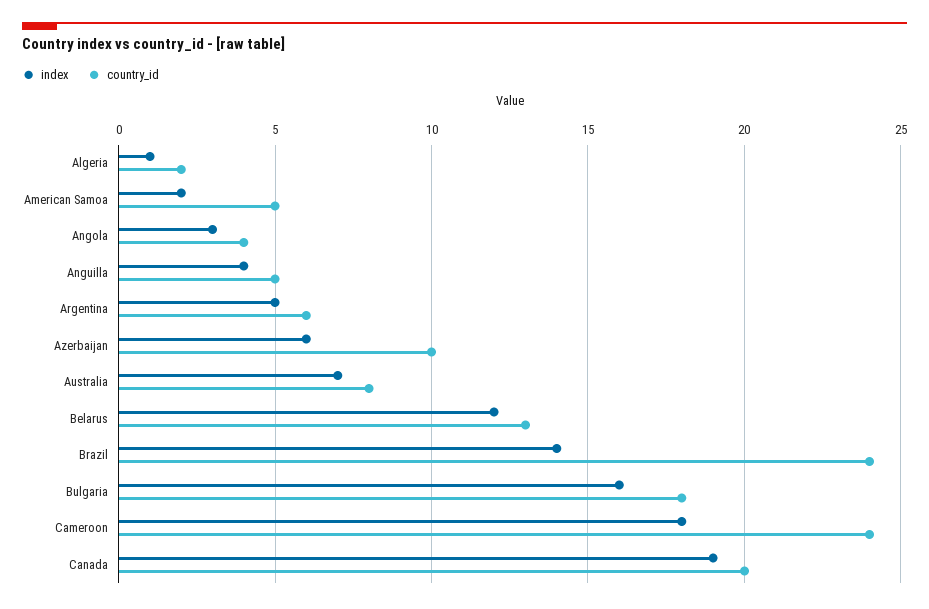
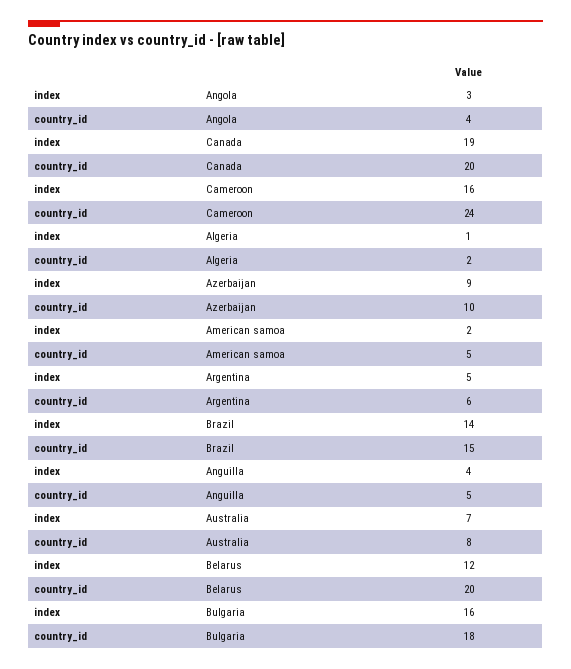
  {
    "index": {
      "Algeria": 1,
      "American Samoa": 2,
      "Angola": 3,
      "Anguilla": 4,
      "Argentina": 5,
-     "Azerbaijan": 6,
+     "Azerbaijan": 9,
      "Australia": 7,
      "Belarus": 12,
      "Brazil": 14,
      "Bulgaria": 16,
-     "Cameroon": 18,
+     "Cameroon": 16,
      "Canada": 19
    },
    "country_id": {
      "Algeria": 2,
      "American Samoa": 5,
      "Angola": 4,
      "Anguilla": 5,
      "Argentina": 6,
      "Azerbaijan": 10,
      "Australia": 8,
-     "Belarus": 13,
+     "Belarus": 20,
-     "Brazil": 24,
+     "Brazil": 15,
      "Bulgaria": 18,
      "Cameroon": 24,
      "Canada": 20
    }
  }

